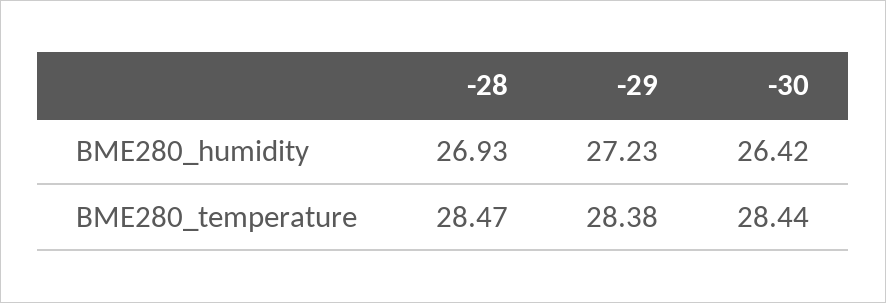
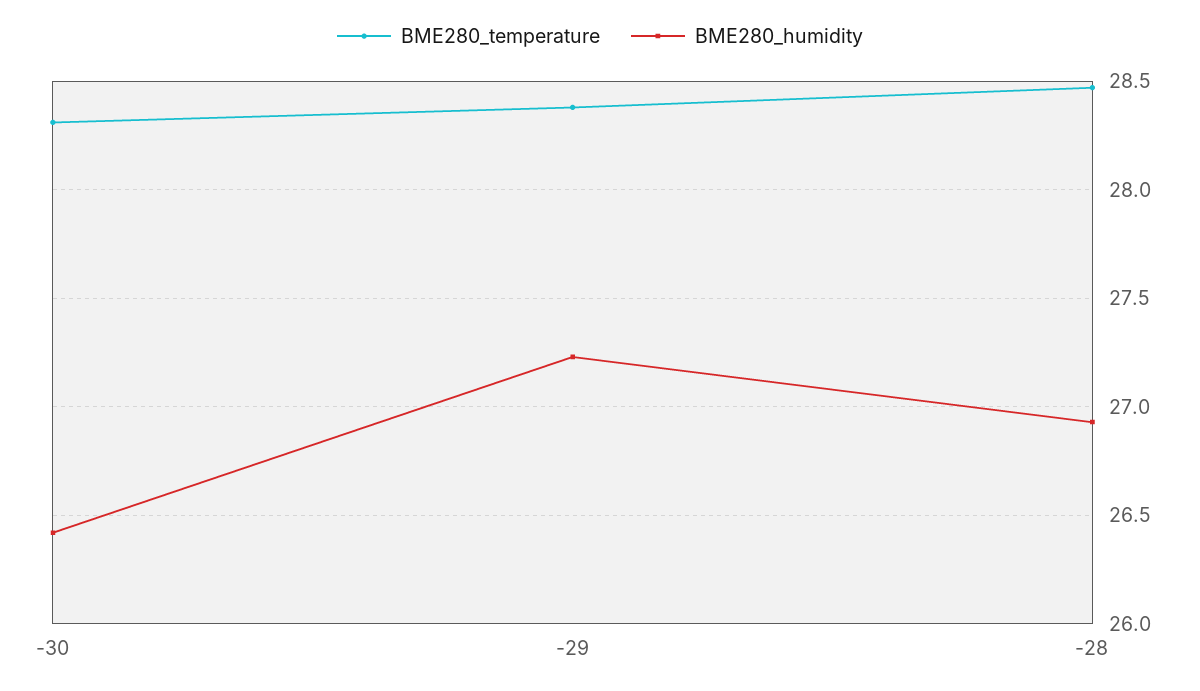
  {
    "BME280_humidity": {
      "-28": 26.93,
      "-29": 27.23,
      "-30": 26.42
    },
    "BME280_temperature": {
      "-28": 28.47,
      "-29": 28.38,
-     "-30": 28.44
+     "-30": 28.3
    }
  }

